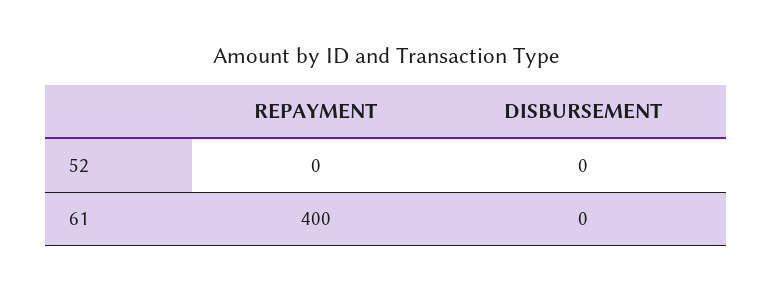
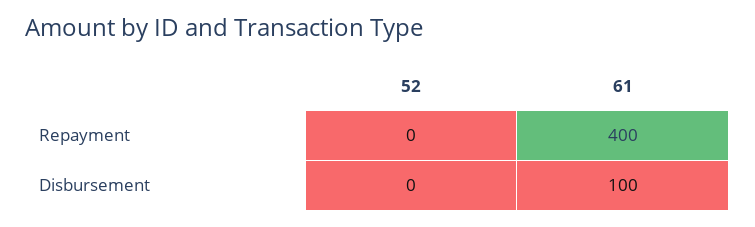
  {
    "REPAYMENT": {
      "52": 0,
      "61": 400
    },
    "DISBURSEMENT": {
      "52": 0,
-     "61": 0
+     "61": 100
    }
  }

